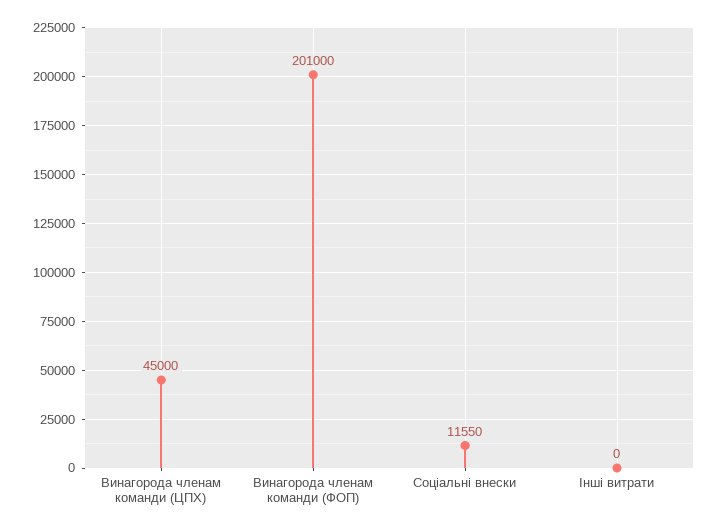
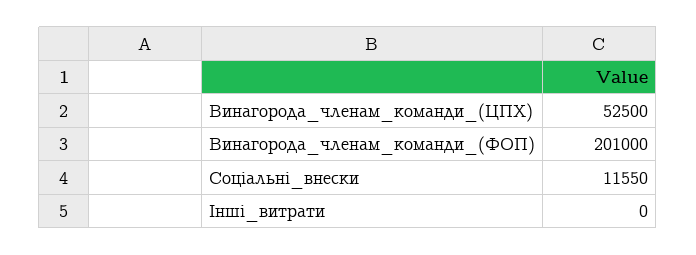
  {
-   "Винагорода членам команди (ЦПХ)": 45000,
+   "Винагорода членам команди (ЦПХ)": 52500,
    "Винагорода членам команди (ФОП)": 201000,
    "Соціальні внески": 11550,
    "Інші витрати": 0
  }

